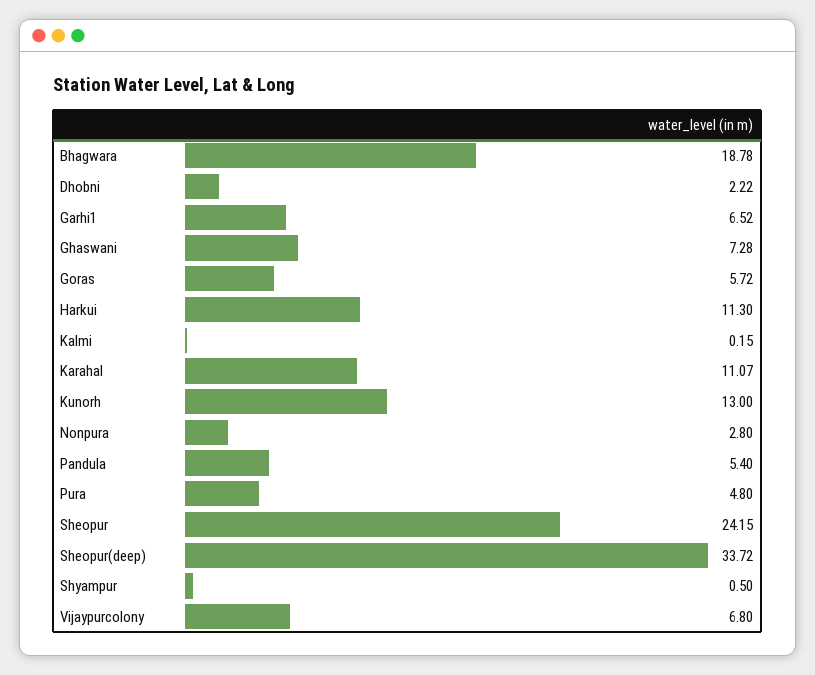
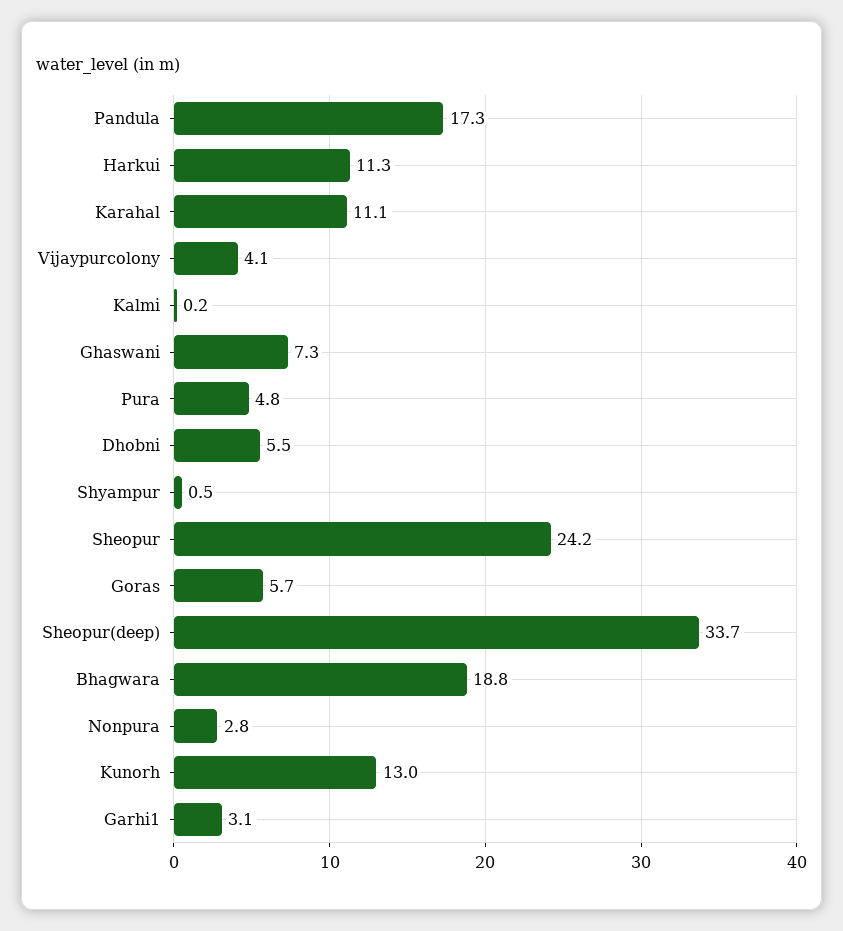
  {
    "Bhagwara": 18.78,
-   "Dhobni": 2.22,
+   "Dhobni": 5.5,
-   "Garhi1": 6.52,
+   "Garhi1": 3.1,
    "Ghaswani": 7.28,
    "Goras": 5.72,
    "Harkui": 11.3,
    "Kalmi": 0.15,
    "Karahal": 11.07,
    "Kunorh": 13,
    "Nonpura": 2.8,
-   "Pandula": 5.4,
+   "Pandula": 17.3,
    "Pura": 4.8,
    "Sheopur": 24.15,
    "Sheopur(deep)": 33.72,
    "Shyampur": 0.5,
-   "Vijaypurcolony": 6.8
+   "Vijaypurcolony": 4.1
  }

